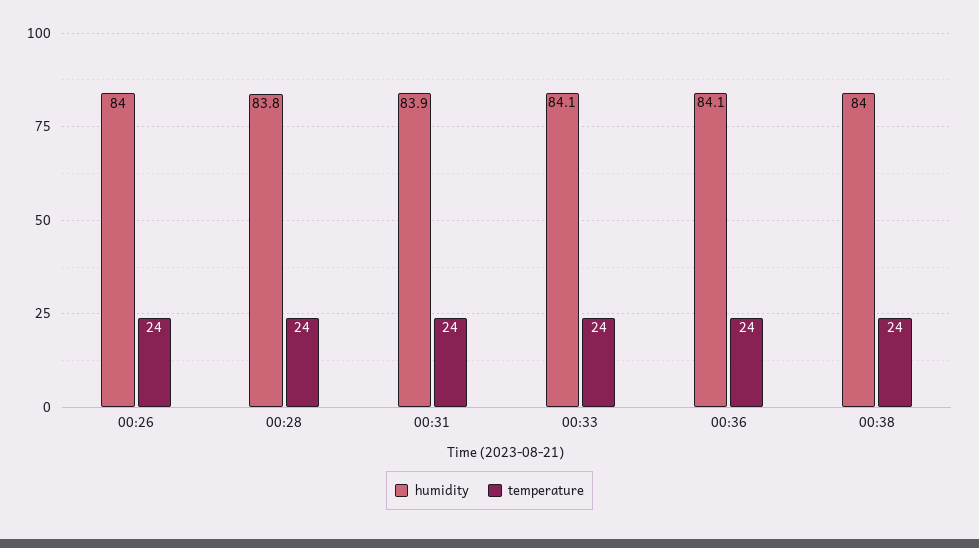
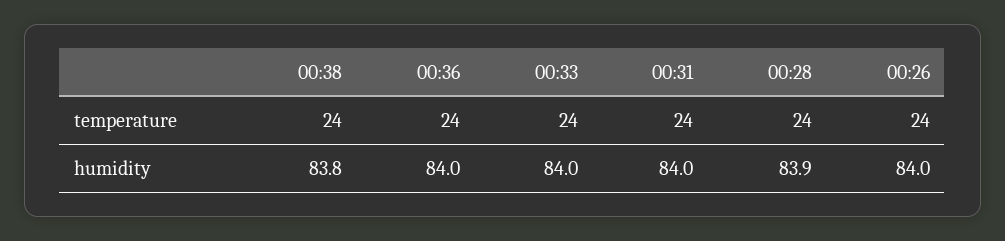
  {
    "humidity": {
      "00:26": 84,
-     "00:28": 83.8,
+     "00:28": 83.9,
-     "00:31": 83.9,
+     "00:31": 84,
-     "00:33": 84.1,
+     "00:33": 84,
-     "00:36": 84.1,
+     "00:36": 84,
-     "00:38": 84
+     "00:38": 83.8
    },
    "temperature": {
      "00:26": 24,
      "00:28": 24,
      "00:31": 24,
      "00:33": 24,
      "00:36": 24,
      "00:38": 24
    }
  }

